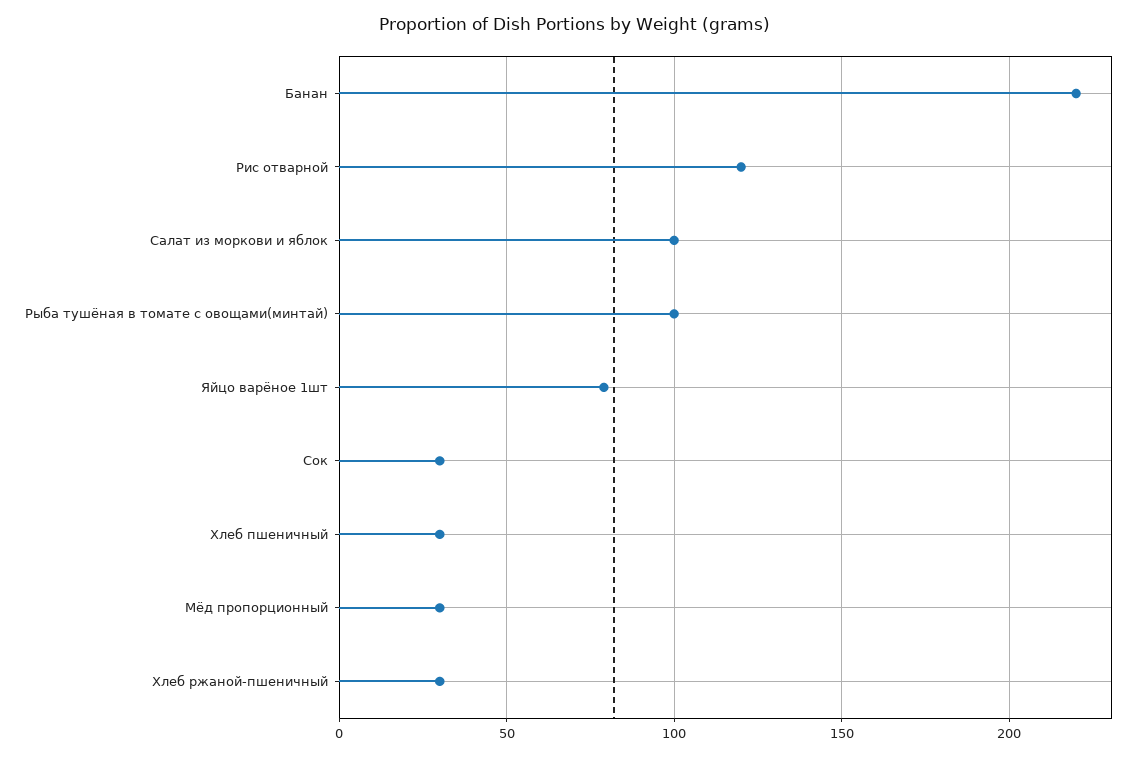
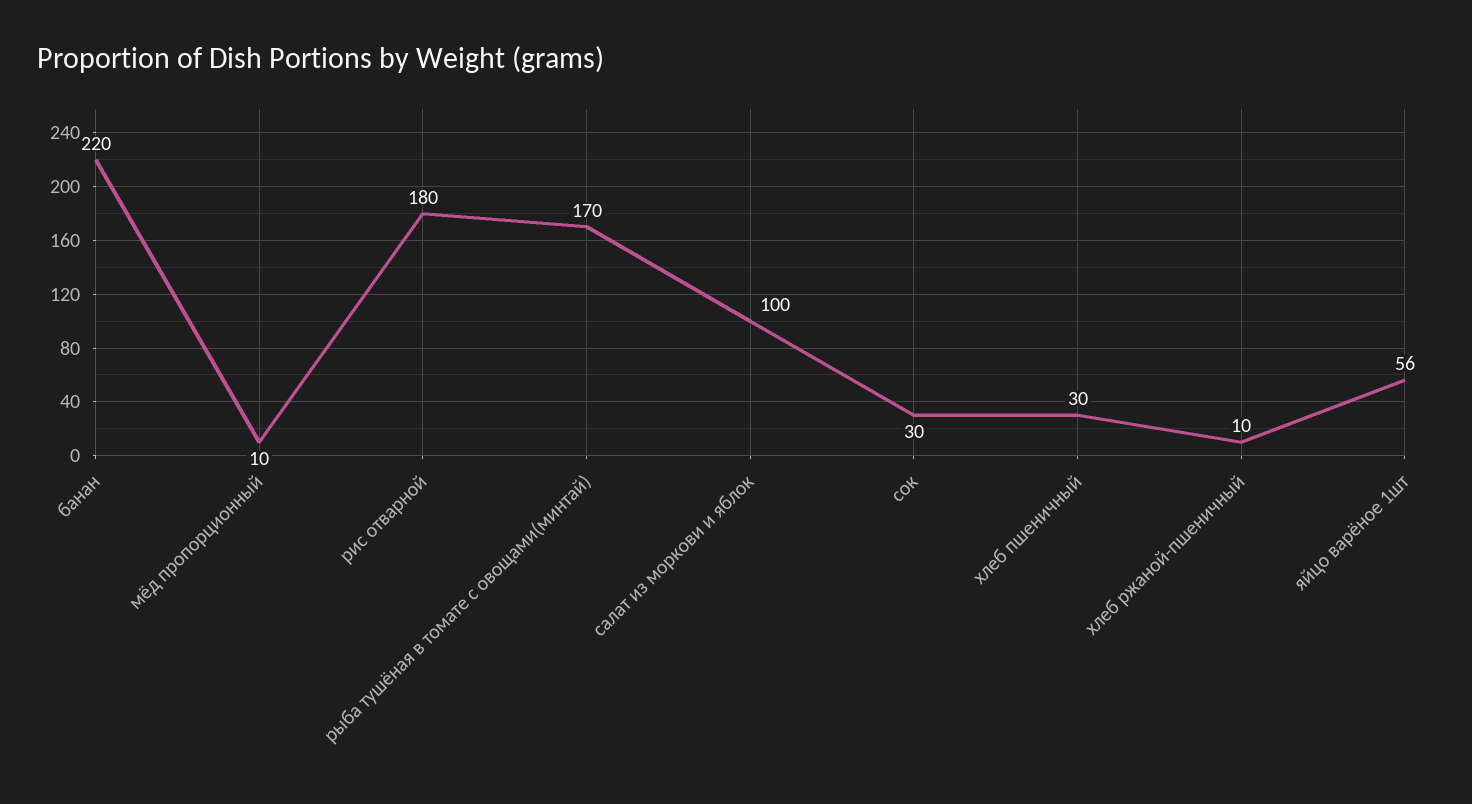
  {
    "Банан": 220,
-   "Рис отварной": 120,
+   "Рис отварной": 180,
    "Салат из моркови и яблок": 100,
-   "Рыба тушёная в томате с овощами(минтай)": 100,
+   "Рыба тушёная в томате с овощами(минтай)": 170,
-   "Яйцо варёное 1шт": 80,
+   "Яйцо варёное 1шт": 56,
    "Сок": 30,
    "Хлеб пшеничный": 30,
-   "Мёд пропорционный": 30,
+   "Мёд пропорционный": 10,
-   "Хлеб ржаной-пшеничный": 30
+   "Хлеб ржаной-пшеничный": 10
  }

